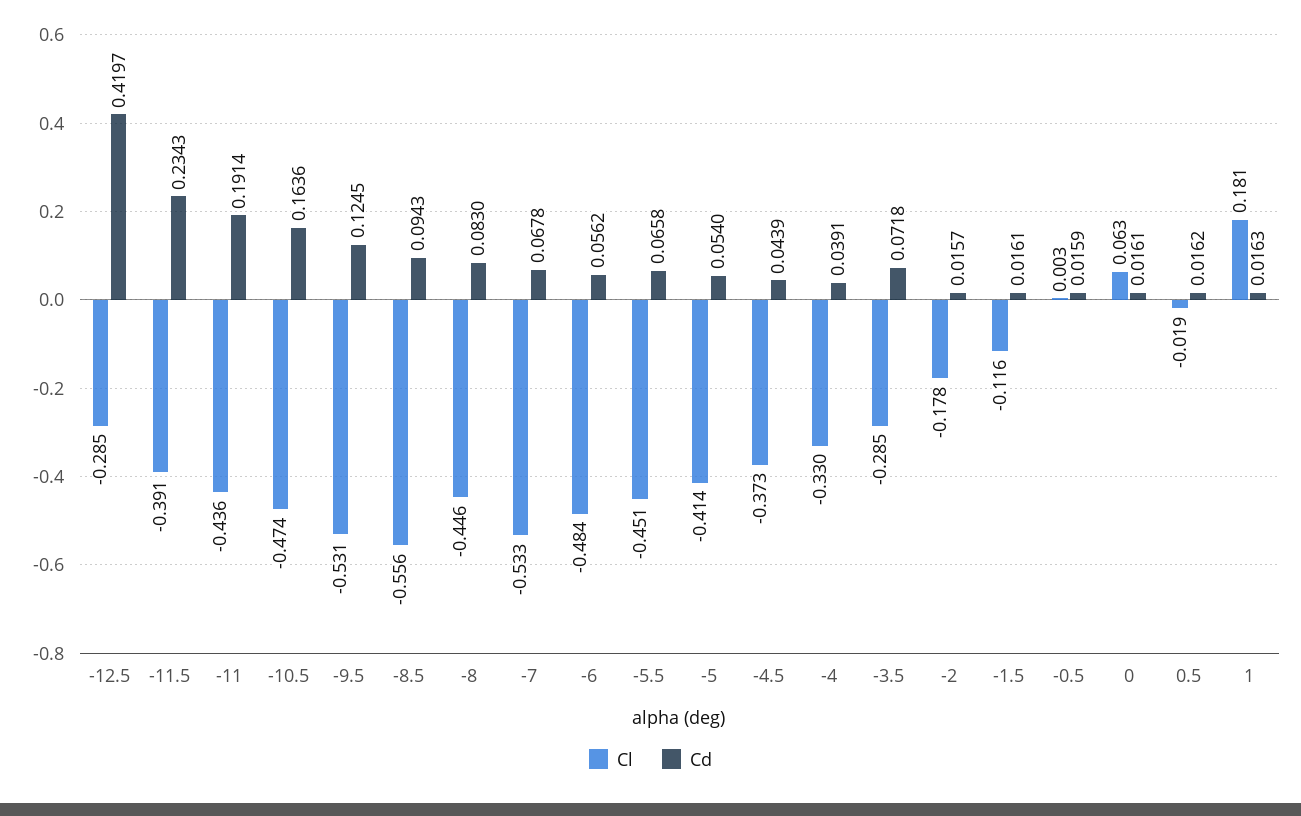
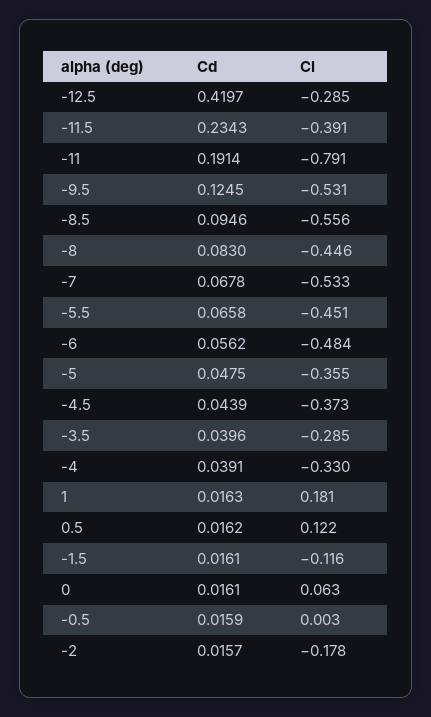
  {
    "Cl": {
      "-12.5": -0.285,
      "-11.5": -0.391,
-     "-11": -0.436,
+     "-11": -0.791,
-     "-10.5": -0.474,
      "-9.5": -0.531,
      "-8.5": -0.556,
      "-8": -0.446,
      "-7": -0.533,
      "-6": -0.484,
      "-5.5": -0.451,
-     "-5": -0.414,
+     "-5": -0.355,
      "-4.5": -0.373,
      "-4": -0.33,
      "-3.5": -0.285,
      "-2": -0.178,
      "-1.5": -0.116,
      "-0.5": 0.003,
      "0": 0.063,
-     "0.5": -0.019,
+     "0.5": 0.122,
      "1": 0.181
    },
    "Cd": {
      "-12.5": 0.4197,
      "-11.5": 0.2343,
      "-11": 0.1914,
-     "-10.5": 0.1636,
      "-9.5": 0.1245,
-     "-8.5": 0.0943,
+     "-8.5": 0.0946,
      "-8": 0.083,
      "-7": 0.0678,
      "-6": 0.0562,
      "-5.5": 0.0658,
-     "-5": 0.054,
+     "-5": 0.0475,
      "-4.5": 0.0439,
      "-4": 0.0391,
-     "-3.5": 0.0718,
+     "-3.5": 0.0396,
      "-2": 0.0157,
      "-1.5": 0.0161,
      "-0.5": 0.0159,
      "0": 0.0161,
      "0.5": 0.0162,
      "1": 0.0163
    }
  }

